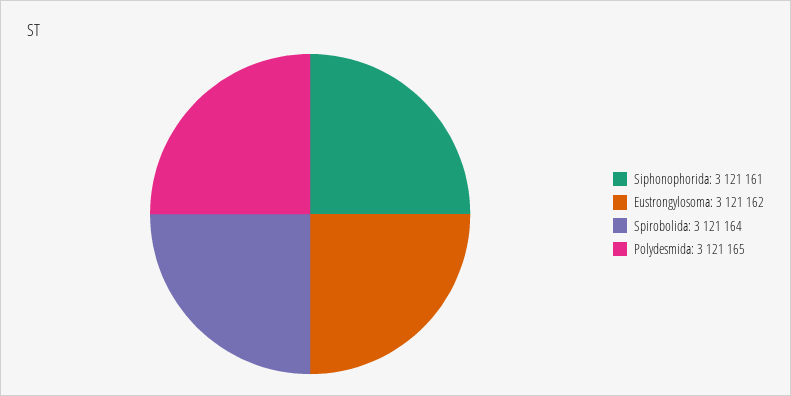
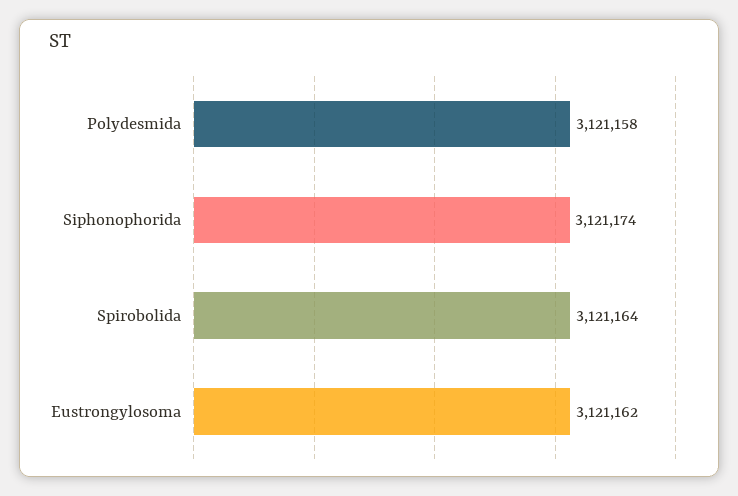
  {
-   "Siphonophorida": 3121161,
+   "Siphonophorida": 3121174,
    "Eustrongylosoma": 3121162,
    "Spirobolida": 3121164,
-   "Polydesmida": 3121165
+   "Polydesmida": 3121158
  }

